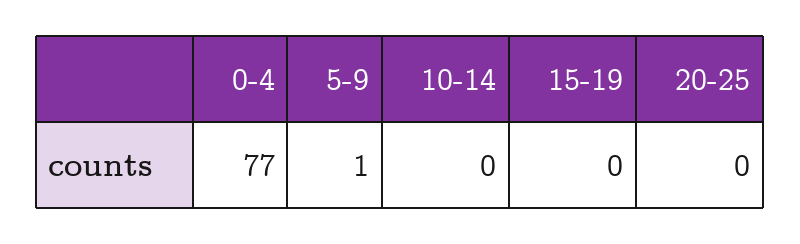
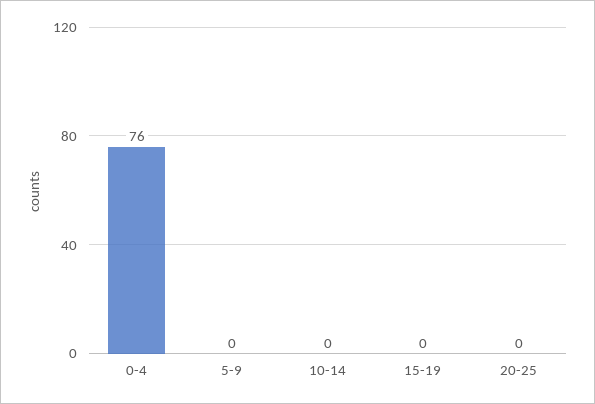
  {
-   "0-4": 77,
+   "0-4": 76,
-   "5-9": 1,
+   "5-9": 0,
    "10-14": 0,
    "15-19": 0,
    "20-25": 0
  }

